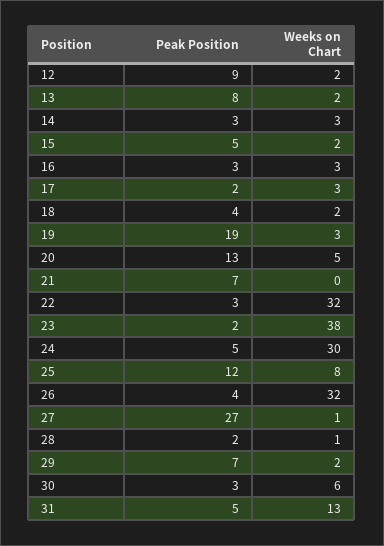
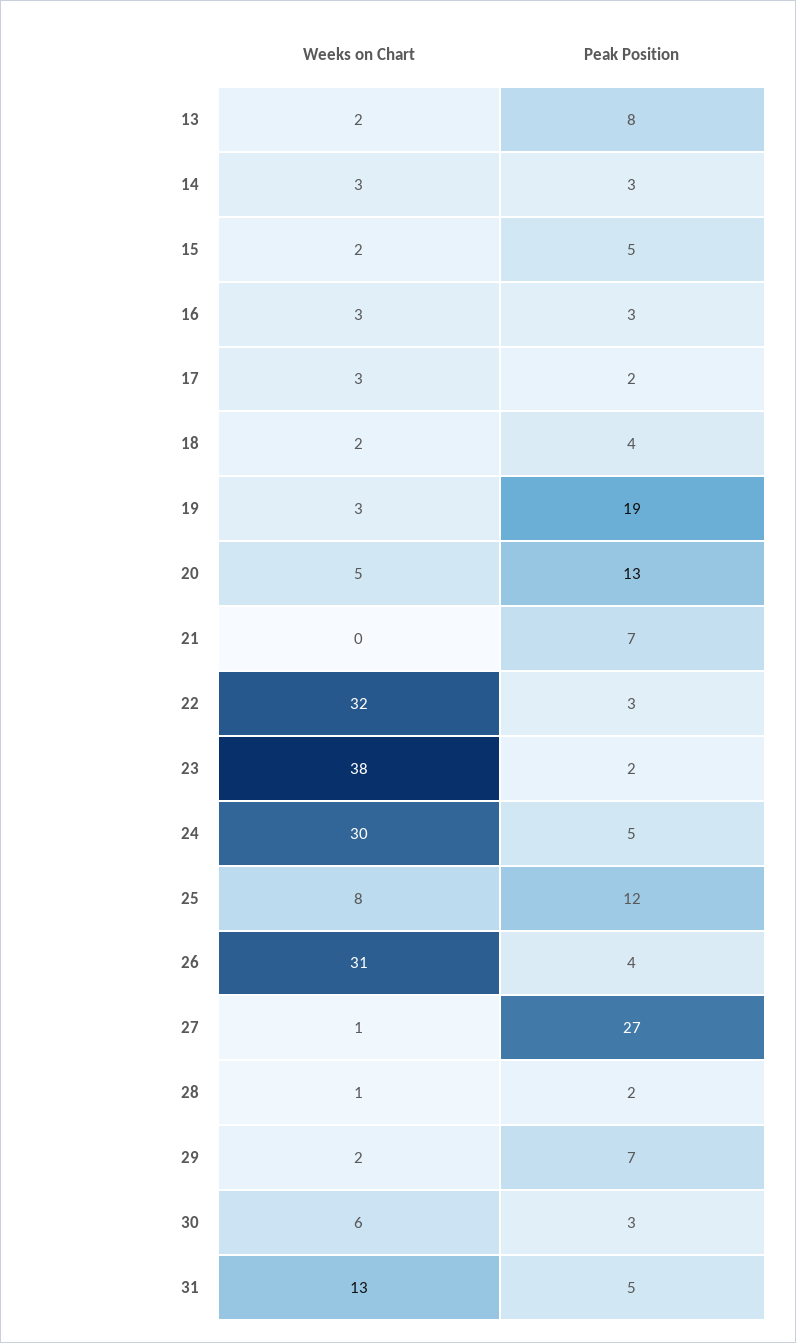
  {
    "Peak Position": {
-     "12": 9,
      "13": 8,
      "14": 3,
      "15": 5,
      "16": 3,
      "17": 2,
      "18": 4,
      "19": 19,
      "20": 13,
      "21": 7,
      "22": 3,
      "23": 2,
      "24": 5,
      "25": 12,
      "26": 4,
      "27": 27,
      "28": 2,
      "29": 7,
      "30": 3,
      "31": 5
    },
    "Weeks on Chart": {
-     "12": 2,
      "13": 2,
      "14": 3,
      "15": 2,
      "16": 3,
      "17": 3,
      "18": 2,
      "19": 3,
      "20": 5,
      "21": 0,
      "22": 32,
      "23": 38,
      "24": 30,
      "25": 8,
-     "26": 32,
+     "26": 31,
      "27": 1,
      "28": 1,
      "29": 2,
      "30": 6,
      "31": 13
    }
  }

